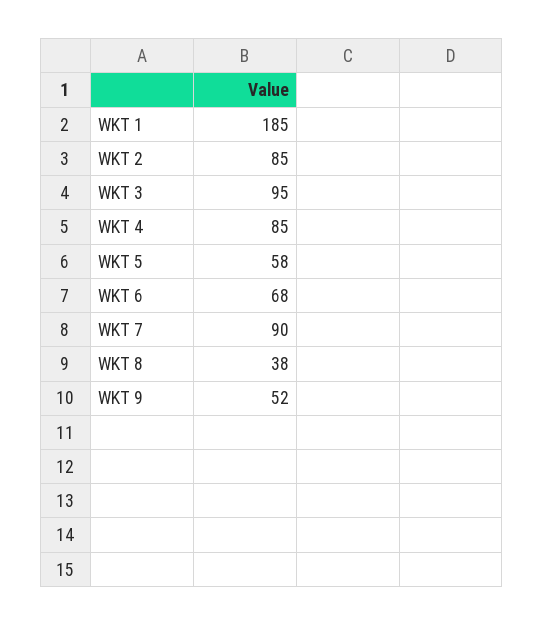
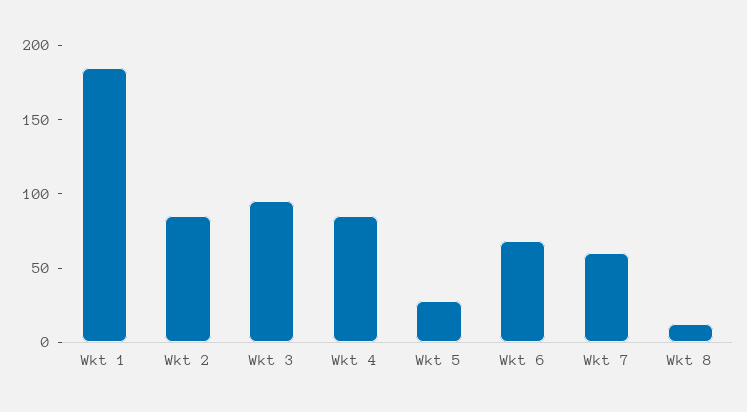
  {
    "WKT 1": 185,
    "WKT 2": 85,
    "WKT 3": 95,
    "WKT 4": 85,
-   "WKT 5": 58,
+   "WKT 5": 30,
    "WKT 6": 68,
-   "WKT 7": 90,
+   "WKT 7": 60,
-   "WKT 8": 38,
+   "WKT 8": 10
-   "WKT 9": 52
  }

